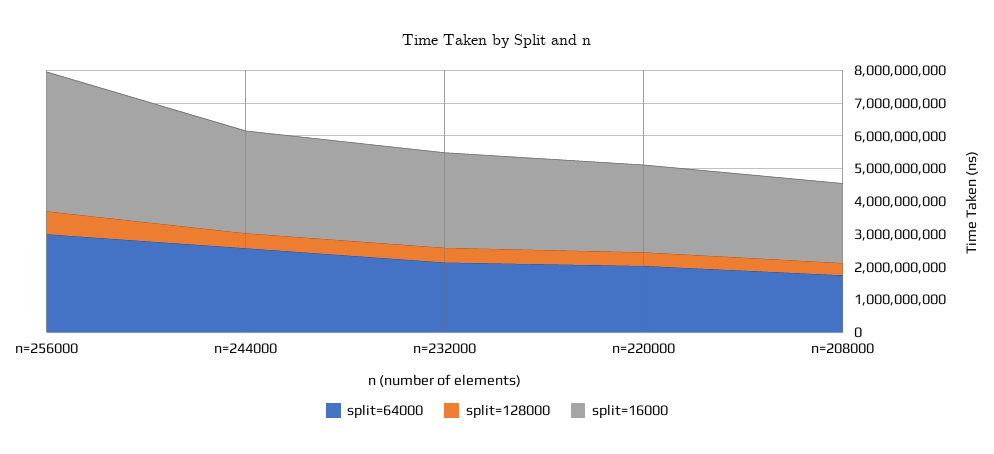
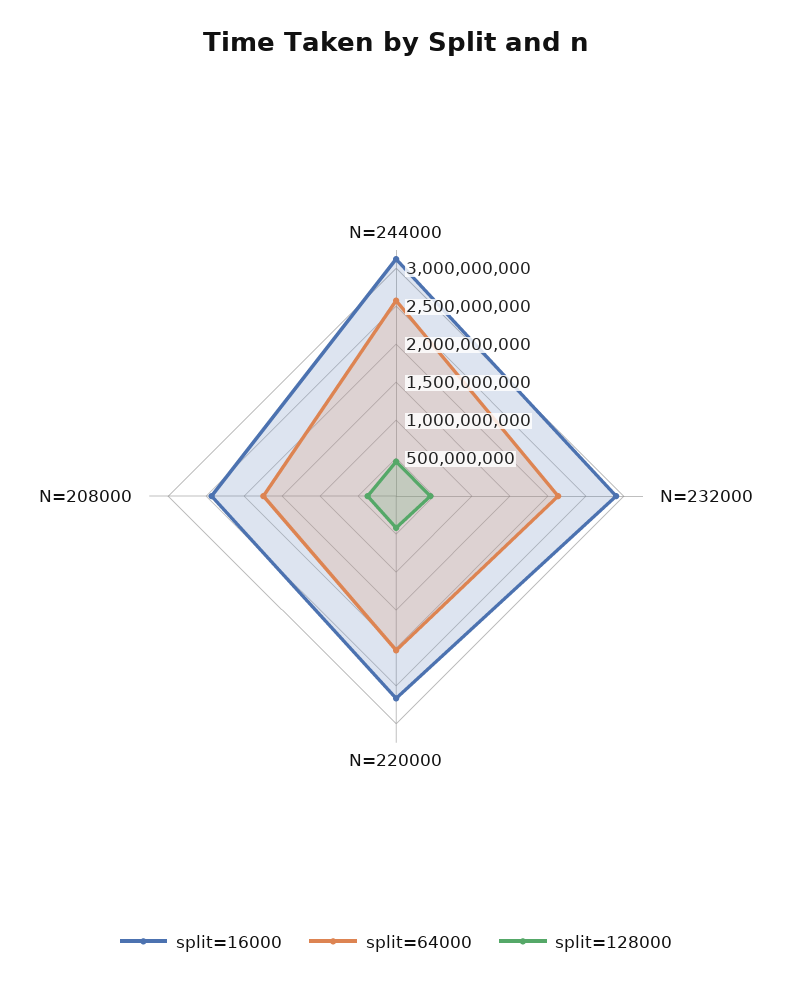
  {
    "split=64000": {
-     "n=256000": 3000000000,
      "n=244000": 2500000000,
      "n=232000": 2250000000,
      "n=220000": 2000000000,
      "n=208000": 1750000000
    },
    "split=128000": {
-     "n=256000": 750000000,
      "n=244000": 500000000,
      "n=232000": 500000000,
      "n=220000": 500000000,
      "n=208000": 250000000
    },
    "split=16000": {
-     "n=256000": 4250000000,
      "n=244000": 3000000000,
      "n=232000": 3000000000,
      "n=220000": 2750000000,
      "n=208000": 2500000000
    }
  }

